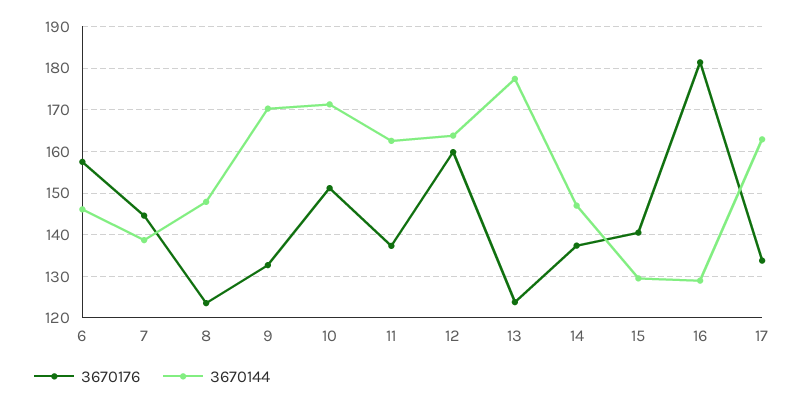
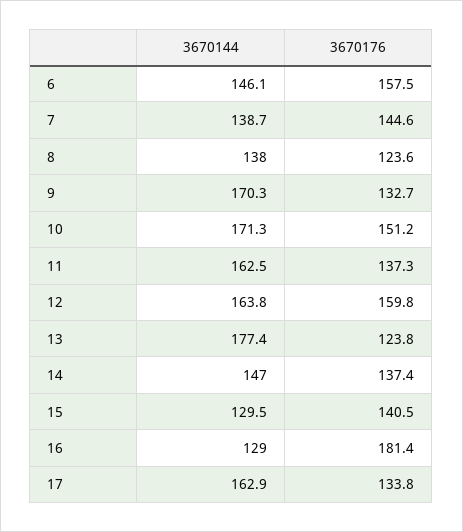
  {
    "3670176": {
      "6": 157.5,
      "7": 144.6,
      "8": 123.6,
      "9": 132.7,
      "10": 151.2,
      "11": 137.3,
      "12": 159.8,
      "13": 123.8,
      "14": 137.4,
      "15": 140.5,
      "16": 181.4,
      "17": 133.8
    },
    "3670144": {
      "6": 146.1,
      "7": 138.7,
-     "8": 148,
+     "8": 138,
      "9": 170.3,
      "10": 171.3,
      "11": 162.5,
      "12": 163.8,
      "13": 177.4,
      "14": 147,
      "15": 129.5,
      "16": 129,
      "17": 162.9
    }
  }

